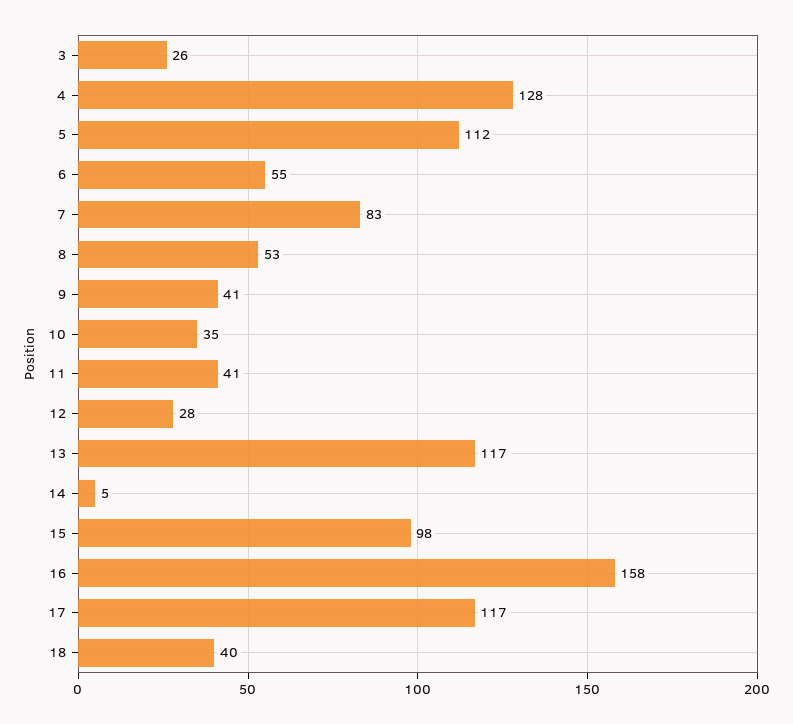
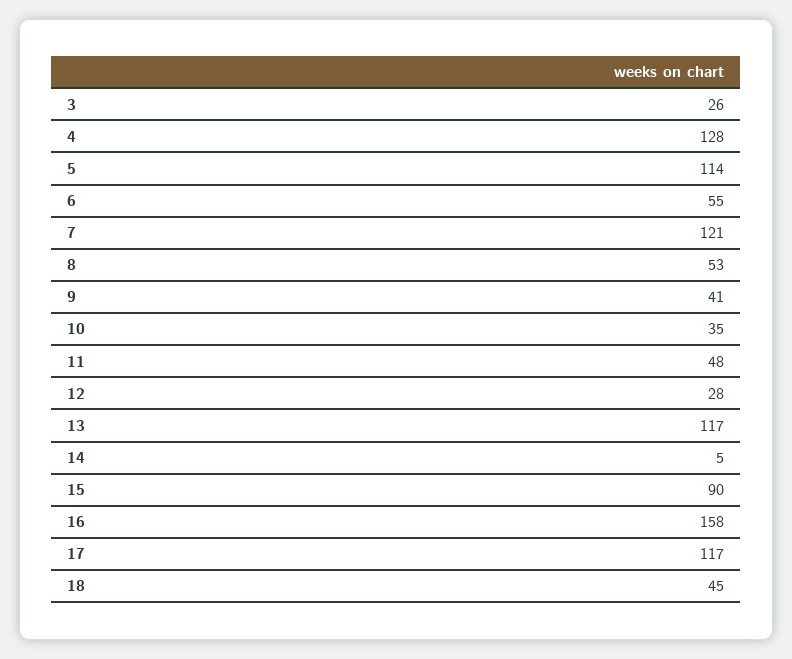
  {
    "3": 26,
    "4": 128,
-   "5": 112,
+   "5": 114,
    "6": 55,
-   "7": 83,
+   "7": 121,
    "8": 53,
    "9": 41,
    "10": 35,
-   "11": 41,
+   "11": 48,
    "12": 28,
    "13": 117,
    "14": 5,
-   "15": 98,
+   "15": 90,
    "16": 158,
    "17": 117,
-   "18": 40
+   "18": 45
  }

